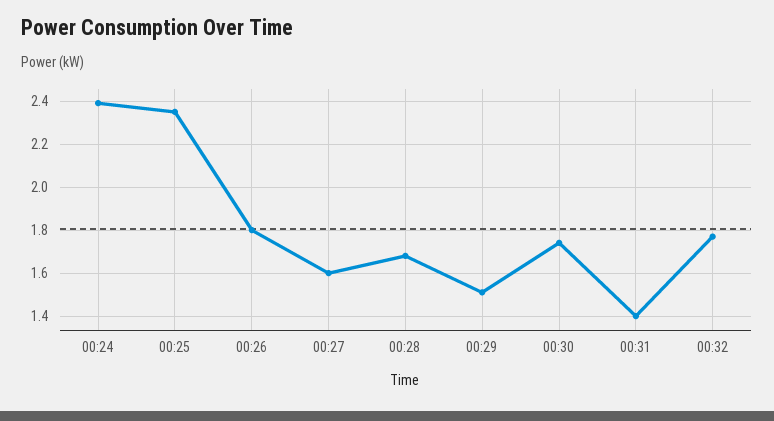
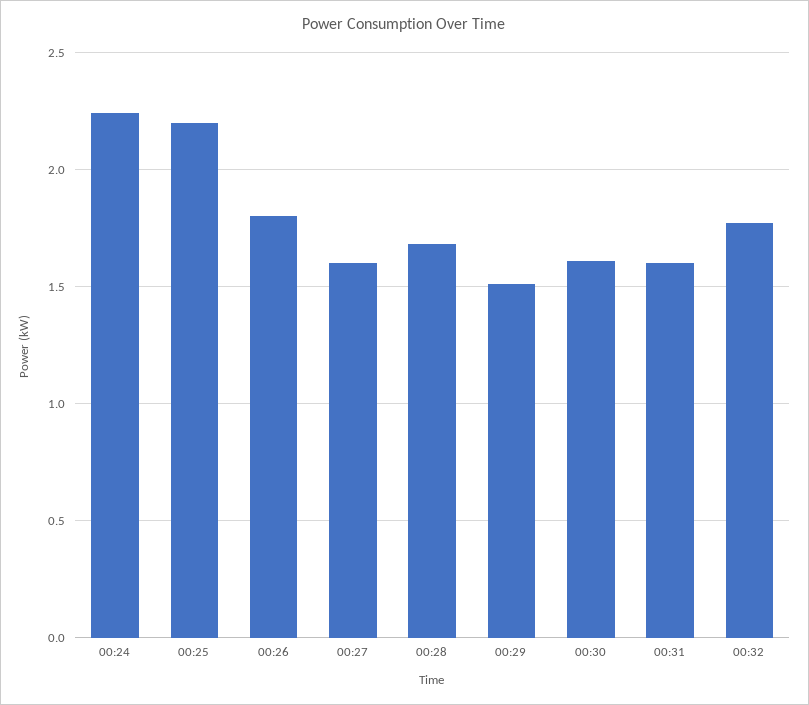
  {
-   "00:24": 2.4,
+   "00:24": 2.25,
-   "00:25": 2.35,
+   "00:25": 2.2,
    "00:26": 1.8,
    "00:27": 1.6,
    "00:28": 1.7,
    "00:29": 1.5,
-   "00:30": 1.75,
+   "00:30": 1.6,
-   "00:31": 1.4,
+   "00:31": 1.6,
    "00:32": 1.75
  }

